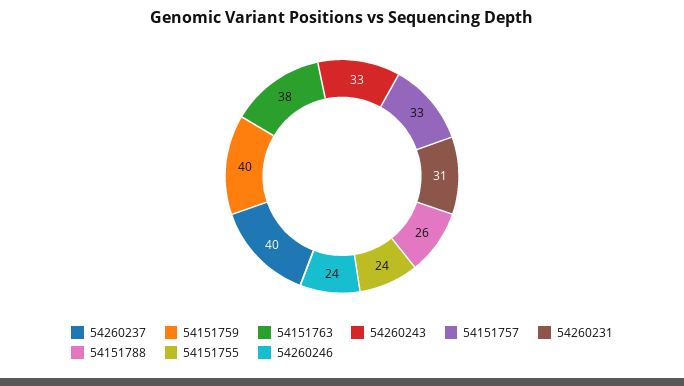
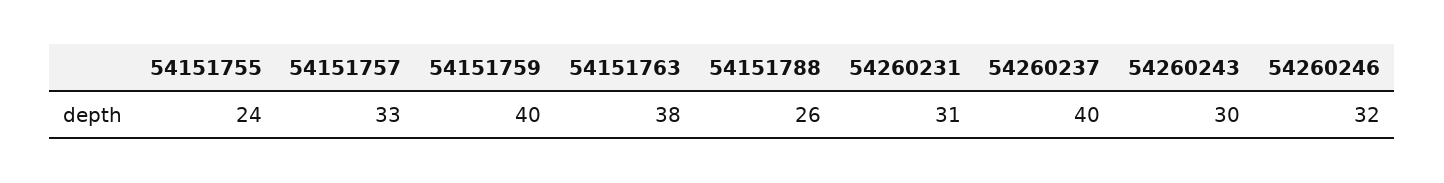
  {
    "54260237": 40,
    "54151759": 40,
    "54151763": 38,
-   "54260243": 33,
+   "54260243": 30,
    "54151757": 33,
    "54260231": 31,
    "54151788": 26,
    "54151755": 24,
-   "54260246": 24
+   "54260246": 32
  }

